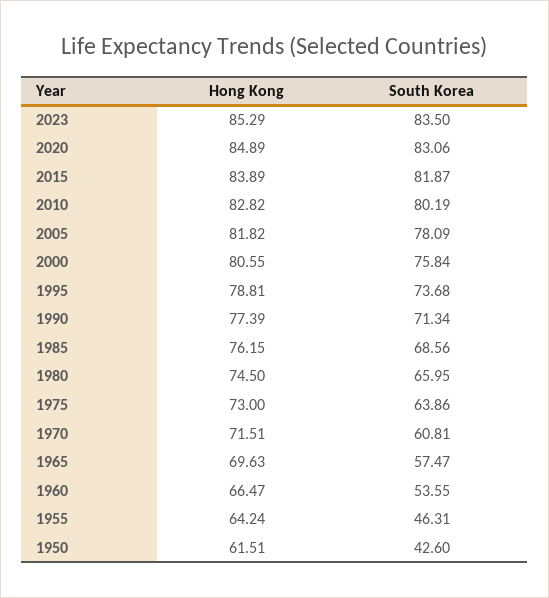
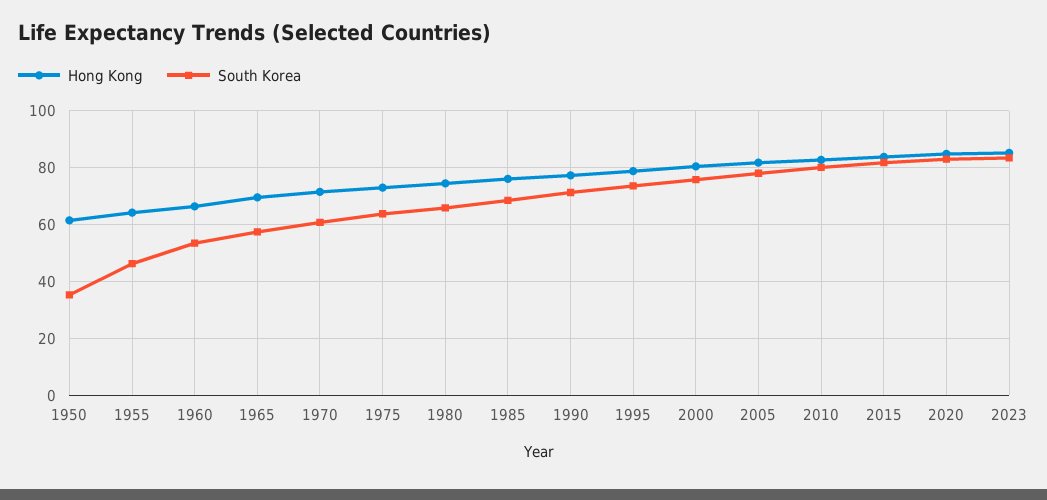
  {
    "Hong Kong": {
      "2023": 85.29,
      "2020": 84.89,
      "2015": 83.89,
      "2010": 82.82,
      "2005": 81.82,
      "2000": 80.55,
      "1995": 78.81,
      "1990": 77.39,
      "1985": 76.15,
      "1980": 74.5,
      "1975": 73,
      "1970": 71.51,
      "1965": 69.63,
      "1960": 66.47,
      "1955": 64.24,
      "1950": 61.51
    },
    "South Korea": {
      "2023": 83.5,
      "2020": 83.06,
      "2015": 81.87,
      "2010": 80.19,
      "2005": 78.09,
      "2000": 75.84,
      "1995": 73.68,
      "1990": 71.34,
      "1985": 68.56,
      "1980": 65.95,
      "1975": 63.86,
      "1970": 60.81,
      "1965": 57.47,
      "1960": 53.55,
      "1955": 46.31,
-     "1950": 42.6
+     "1950": 35
    }
  }

